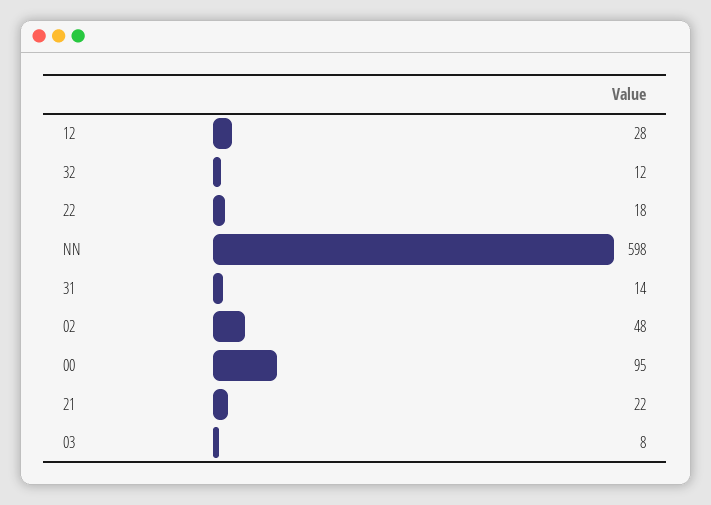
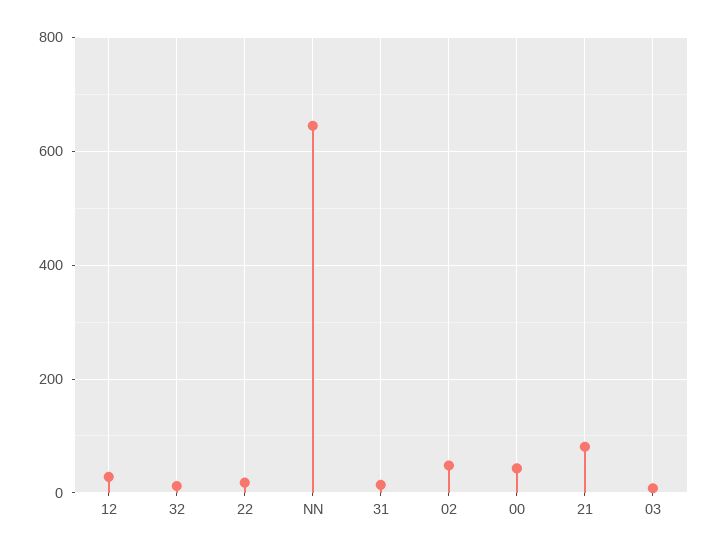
  {
    "12": 28,
    "32": 12,
    "22": 18,
-   "NN": 598,
+   "NN": 640,
    "31": 14,
    "02": 48,
-   "00": 95,
+   "00": 40,
-   "21": 22,
+   "21": 80,
    "03": 8
  }

